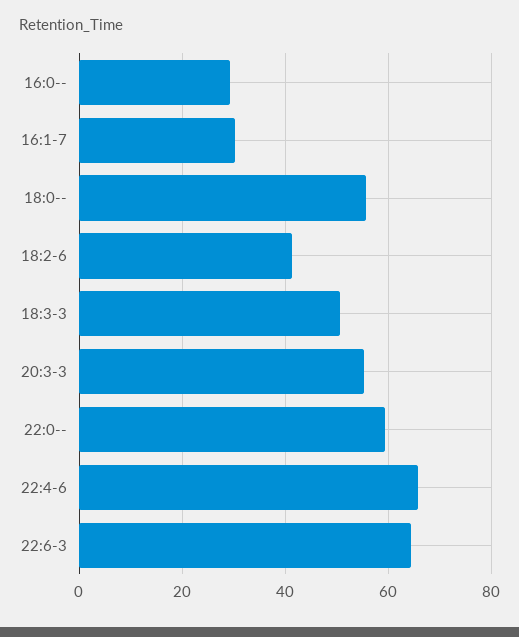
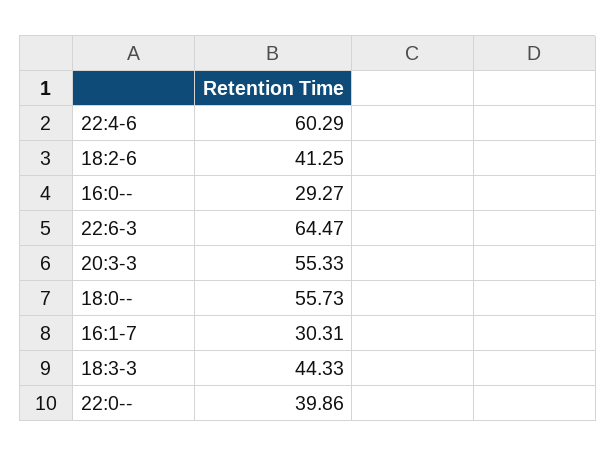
  {
    "16:0--": 29.27,
    "16:1-7": 30.31,
    "18:0--": 55.73,
    "18:2-6": 41.25,
-   "18:3-3": 50,
+   "18:3-3": 44.33,
    "20:3-3": 55.33,
-   "22:0--": 60,
+   "22:0--": 39.86,
-   "22:4-6": 66,
+   "22:4-6": 60.29,
    "22:6-3": 64.47
  }

